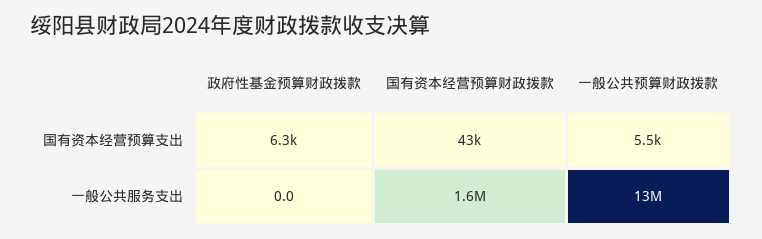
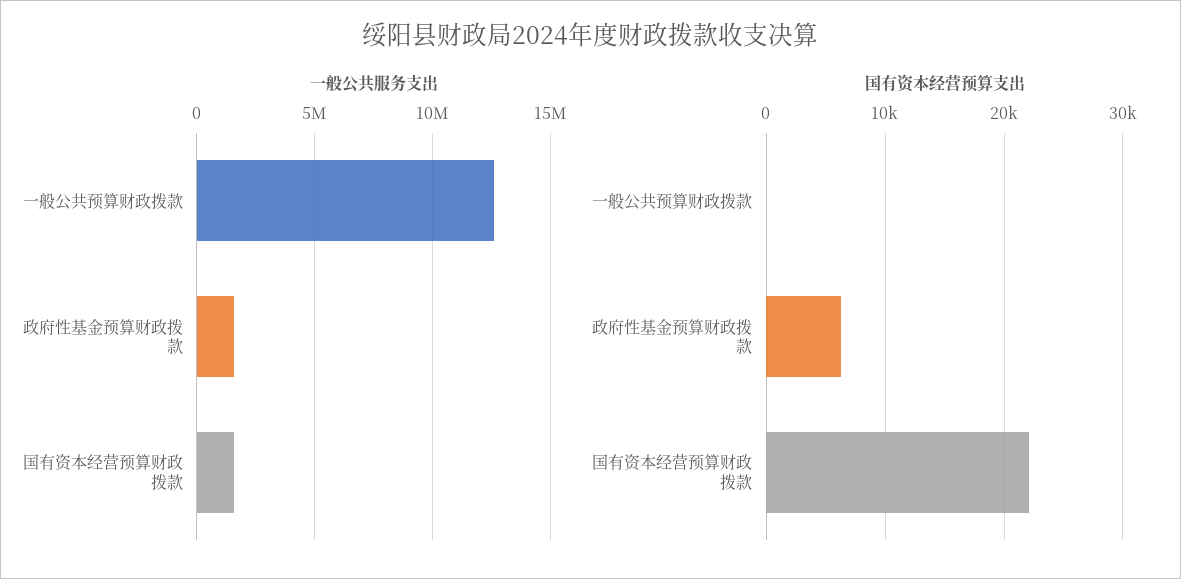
  {
    "国有资本经营预算支出": {
      "政府性基金预算财政拨款": 6300,
-     "国有资本经营预算财政拨款": 43000,
+     "国有资本经营预算财政拨款": 22000,
-     "一般公共预算财政拨款": 5500
+     "一般公共预算财政拨款": 0
    },
    "一般公共服务支出": {
-     "政府性基金预算财政拨款": 0,
+     "政府性基金预算财政拨款": 1500000,
      "国有资本经营预算财政拨款": 1600000,
      "一般公共预算财政拨款": 13000000
    }
  }

